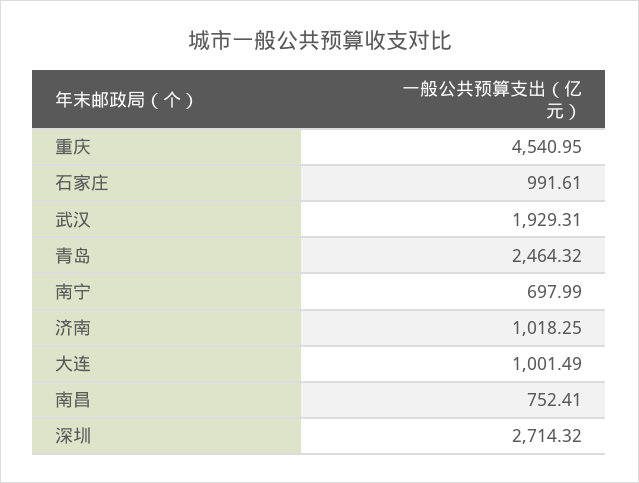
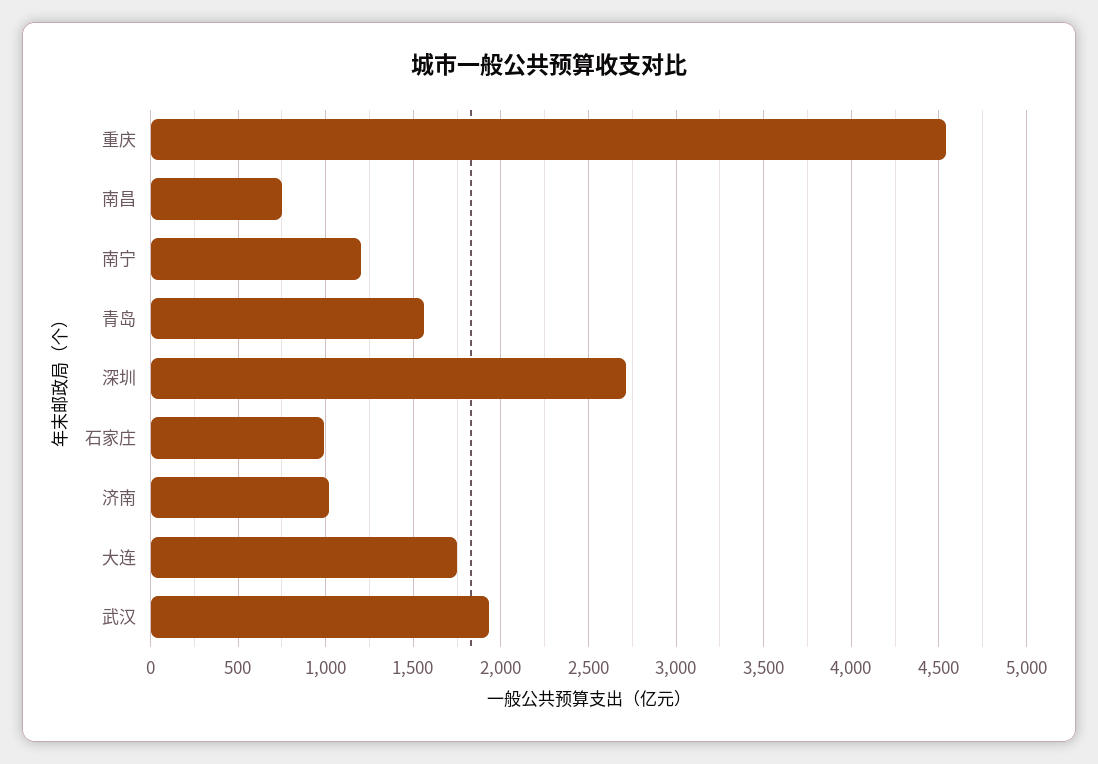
  {
    "重庆": 4540.95,
    "石家庄": 991.61,
    "武汉": 1929.31,
-   "青岛": 2464.32,
+   "青岛": 1550,
-   "南宁": 697.99,
+   "南宁": 1200,
    "济南": 1018.25,
-   "大连": 1001.49,
+   "大连": 1750,
    "南昌": 752.41,
    "深圳": 2714.32
  }

